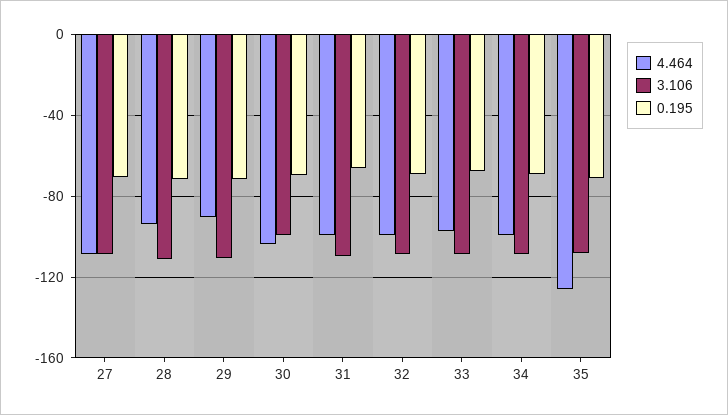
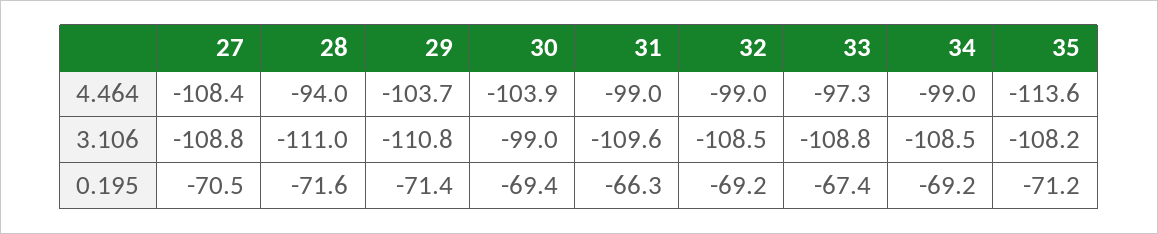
  {
    "4.464": {
      "27": -108.4,
      "28": -94,
-     "29": -90,
+     "29": -103.7,
      "30": -103.9,
      "31": -99,
      "32": -99,
      "33": -97.3,
      "34": -99,
-     "35": -125
+     "35": -113.6
    },
    "3.106": {
      "27": -108.8,
      "28": -111,
      "29": -110.8,
      "30": -99,
      "31": -109.6,
      "32": -108.5,
      "33": -108.8,
      "34": -108.5,
      "35": -108.2
    },
    "0.195": {
      "27": -70.5,
      "28": -71.6,
      "29": -71.4,
      "30": -69.4,
      "31": -66.3,
      "32": -69.2,
      "33": -67.4,
      "34": -69.2,
      "35": -71.2
    }
  }

